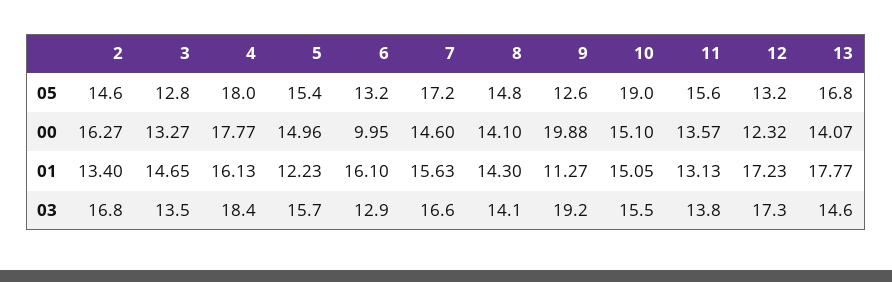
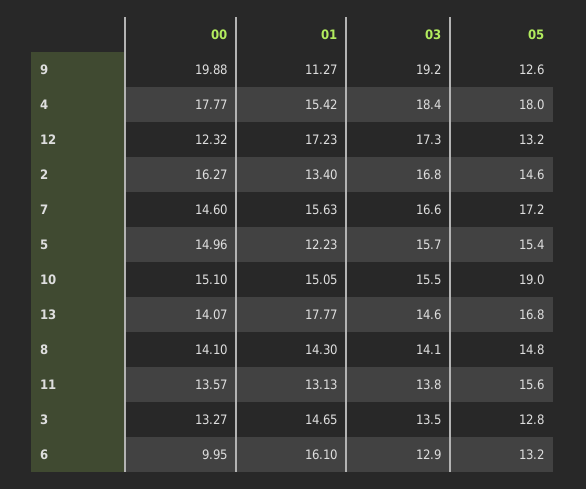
  {
    "2": {
      "05": 14.6,
      "00": 16.27,
      "01": 13.4,
      "03": 16.8
    },
    "3": {
      "05": 12.8,
      "00": 13.27,
      "01": 14.65,
      "03": 13.5
    },
    "4": {
      "05": 18,
      "00": 17.77,
-     "01": 16.13,
+     "01": 15.42,
      "03": 18.4
    },
    "5": {
      "05": 15.4,
      "00": 14.96,
      "01": 12.23,
      "03": 15.7
    },
    "6": {
      "05": 13.2,
      "00": 9.95,
      "01": 16.1,
      "03": 12.9
    },
    "7": {
      "05": 17.2,
      "00": 14.6,
      "01": 15.63,
      "03": 16.6
    },
    "8": {
      "05": 14.8,
      "00": 14.1,
      "01": 14.3,
      "03": 14.1
    },
    "9": {
      "05": 12.6,
      "00": 19.88,
      "01": 11.27,
      "03": 19.2
    },
    "10": {
      "05": 19,
      "00": 15.1,
      "01": 15.05,
      "03": 15.5
    },
    "11": {
      "05": 15.6,
      "00": 13.57,
      "01": 13.13,
      "03": 13.8
    },
    "12": {
      "05": 13.2,
      "00": 12.32,
      "01": 17.23,
      "03": 17.3
    },
    "13": {
      "05": 16.8,
      "00": 14.07,
      "01": 17.77,
      "03": 14.6
    }
  }

